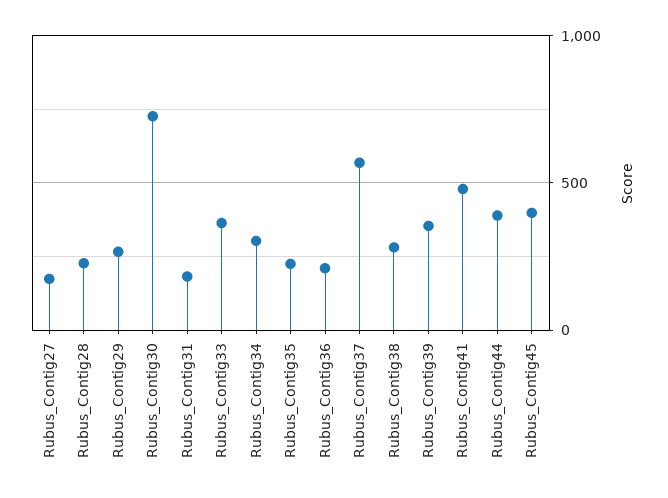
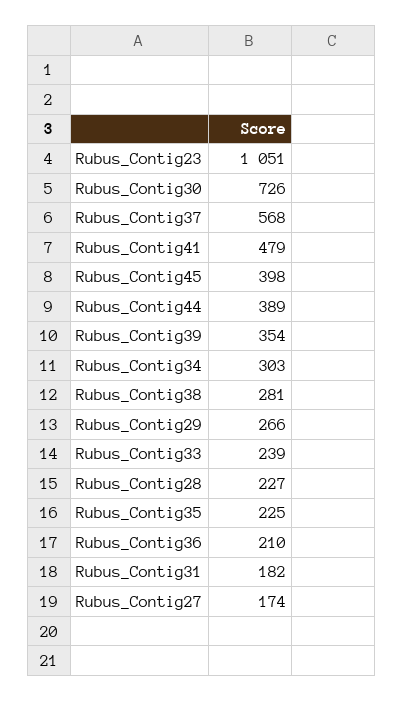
  {
    "Rubus_Contig27": 174,
    "Rubus_Contig28": 227,
    "Rubus_Contig29": 266,
    "Rubus_Contig30": 726,
    "Rubus_Contig31": 182,
-   "Rubus_Contig33": 350,
+   "Rubus_Contig33": 239,
    "Rubus_Contig34": 303,
    "Rubus_Contig35": 225,
    "Rubus_Contig36": 210,
    "Rubus_Contig37": 568,
    "Rubus_Contig38": 281,
    "Rubus_Contig39": 354,
    "Rubus_Contig41": 479,
    "Rubus_Contig44": 389,
-   "Rubus_Contig45": 398
+   "Rubus_Contig45": 398,
+   "Rubus_Contig23": 1051
  }

